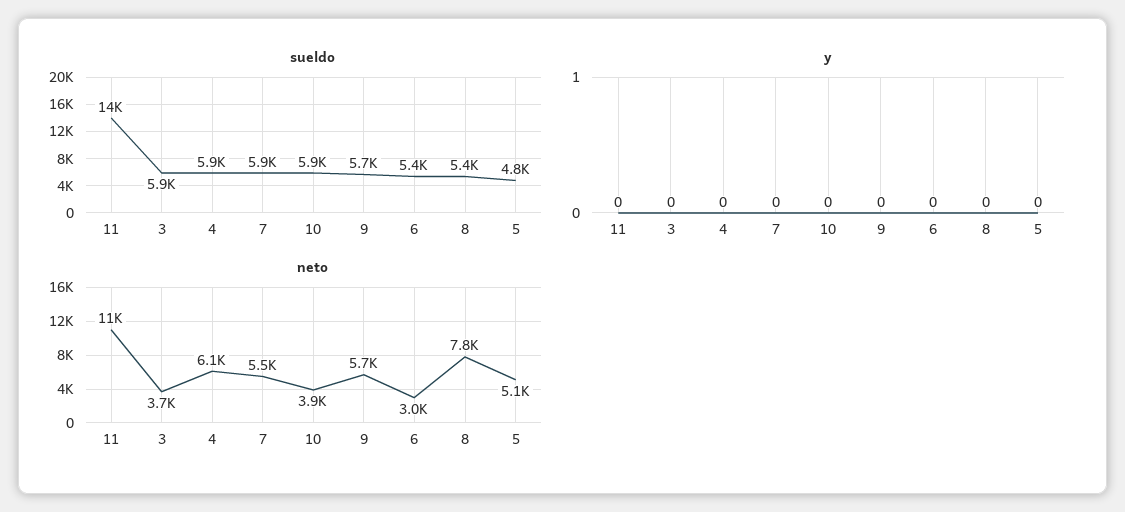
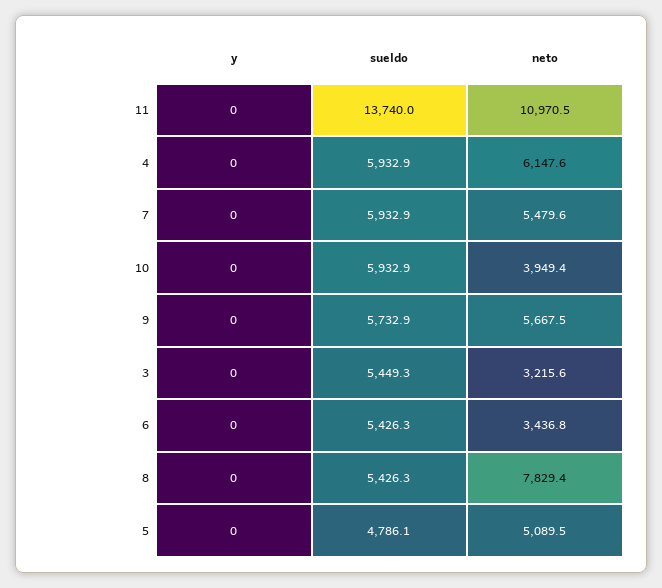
  {
    "sueldo": {
      "11": 13740,
-     "3": 5900,
+     "3": 5449.3,
      "4": 5932.9,
      "7": 5932.9,
      "10": 5932.9,
      "9": 5732.9,
      "6": 5426.3,
      "8": 5426.3,
      "5": 4786.1
    },
    "y": {
      "11": 0,
      "3": 0,
      "4": 0,
      "7": 0,
      "10": 0,
      "9": 0,
      "6": 0,
      "8": 0,
      "5": 0
    },
    "neto": {
      "11": 10970.5,
-     "3": 3700,
+     "3": 3215.6,
      "4": 6147.6,
      "7": 5479.6,
      "10": 3949.4,
      "9": 5667.5,
-     "6": 3000,
+     "6": 3436.8,
      "8": 7829.4,
      "5": 5089.5
    }
  }

